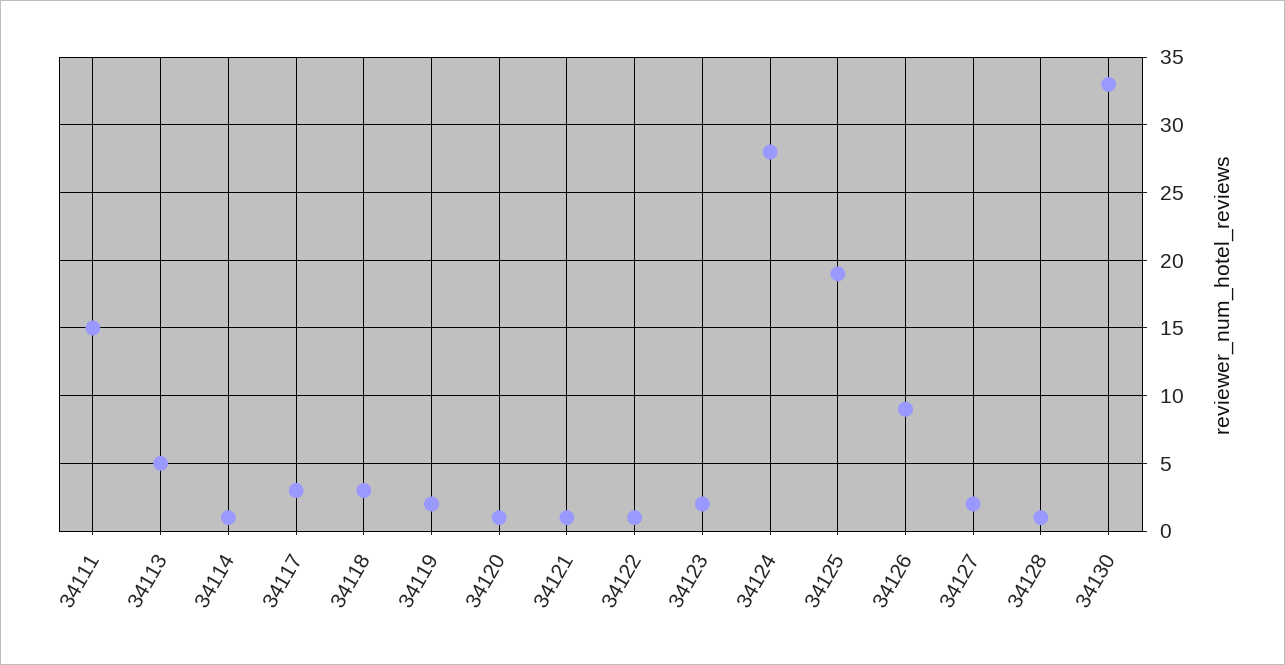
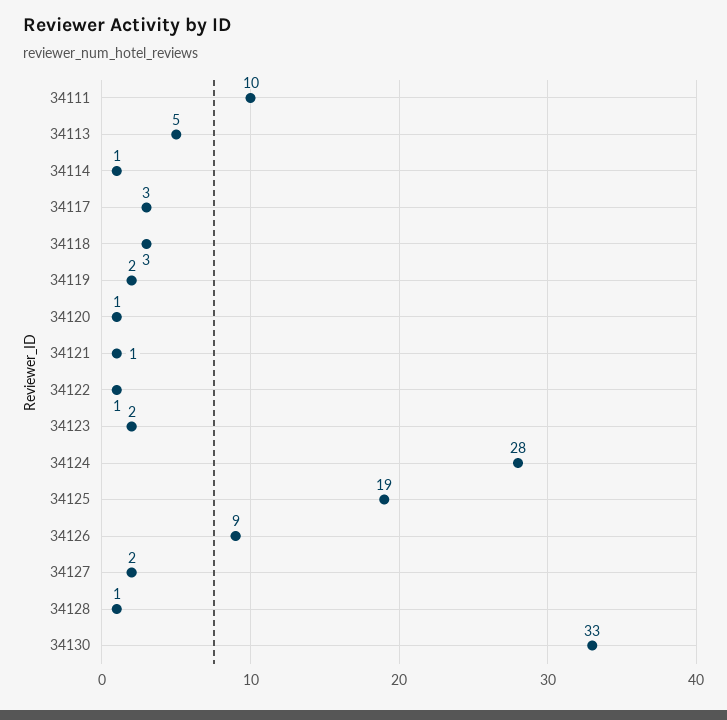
  {
-   "34111": 15,
+   "34111": 10,
    "34113": 5,
    "34114": 1,
    "34117": 3,
    "34118": 3,
    "34119": 2,
    "34120": 1,
    "34121": 1,
    "34122": 1,
    "34123": 2,
    "34124": 28,
    "34125": 19,
    "34126": 9,
    "34127": 2,
    "34128": 1,
    "34130": 33
  }

